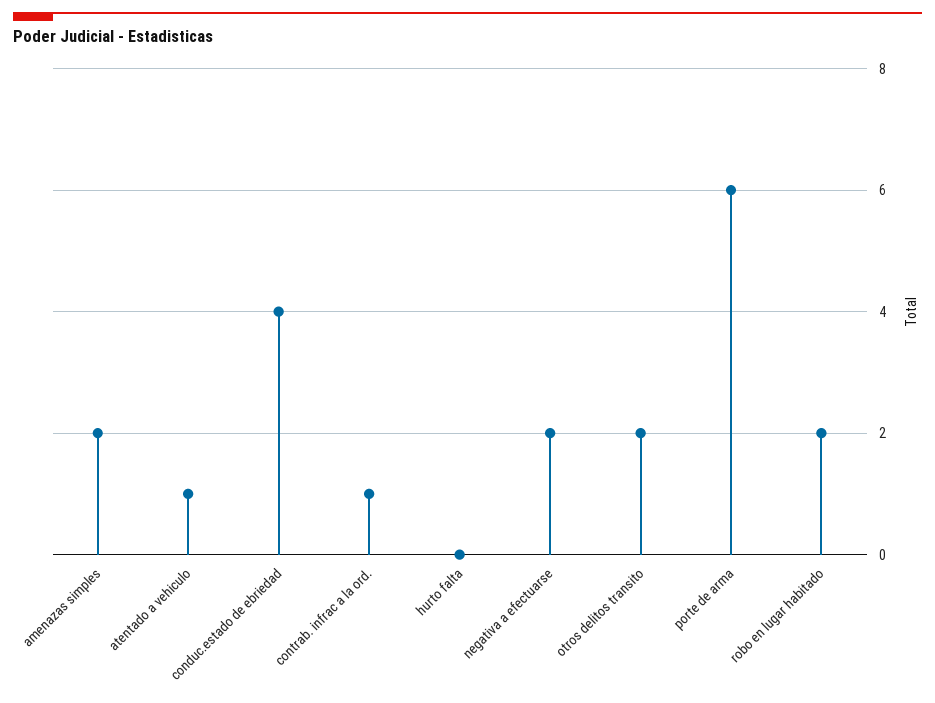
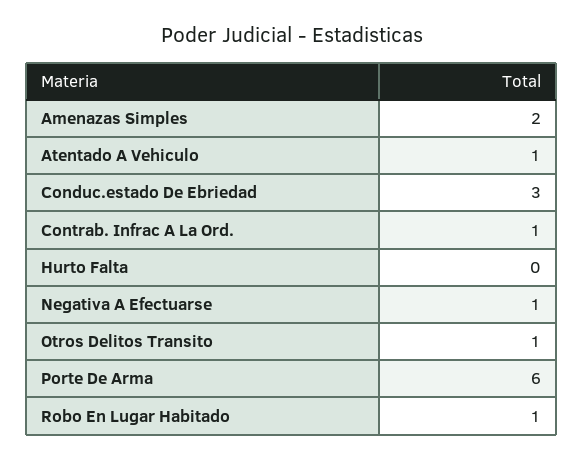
  {
    "amenazas simples": 2,
    "atentado a vehiculo": 1,
-   "conduc.estado de ebriedad": 4,
+   "conduc.estado de ebriedad": 3,
    "contrab. infrac a la ord.": 1,
    "hurto falta": 0,
-   "negativa a efectuarse": 2,
+   "negativa a efectuarse": 1,
-   "otros delitos transito": 2,
+   "otros delitos transito": 1,
    "porte de arma": 6,
-   "robo en lugar habitado": 2
+   "robo en lugar habitado": 1
  }

